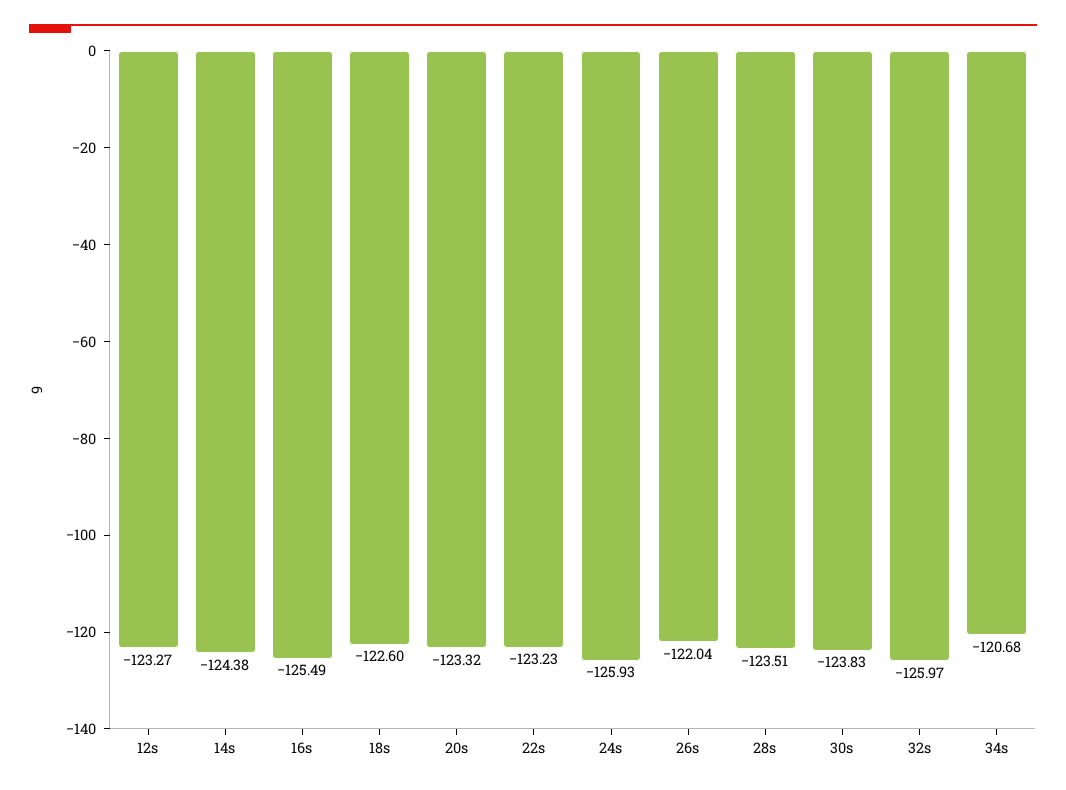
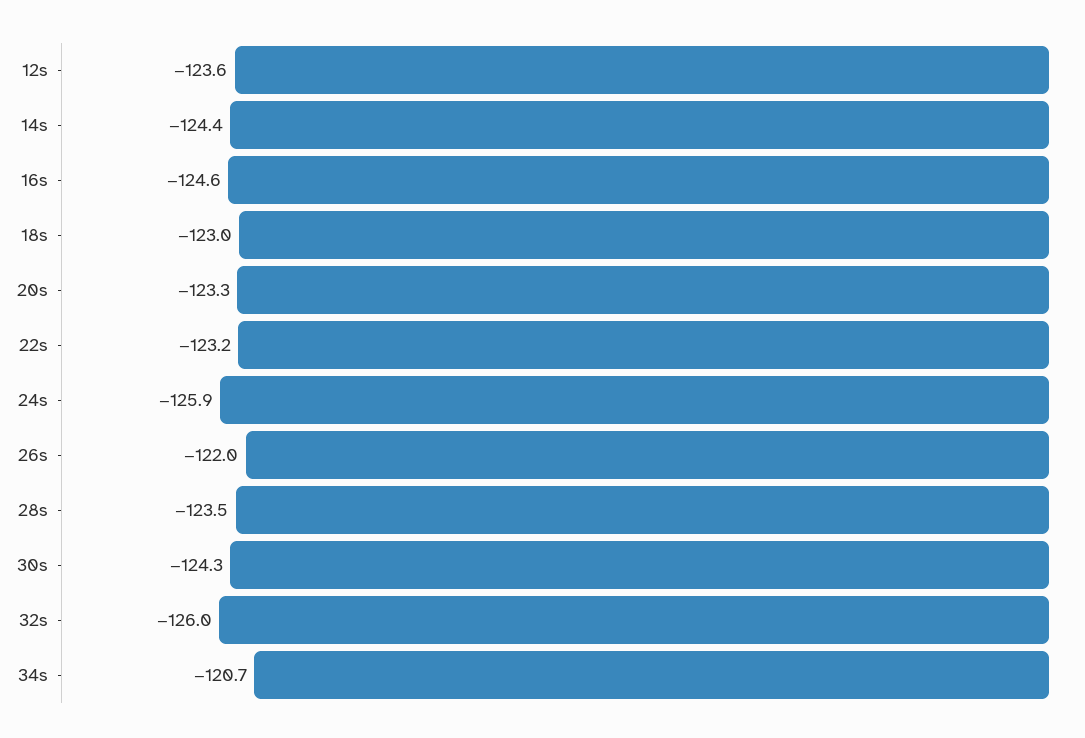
  {
-   "12s": -123.27,
+   "12s": -123.6,
    "14s": -124.38,
-   "16s": -125.49,
+   "16s": -124.6,
-   "18s": -122.6,
+   "18s": -123,
    "20s": -123.32,
    "22s": -123.23,
    "24s": -125.93,
    "26s": -122.04,
    "28s": -123.51,
-   "30s": -123.83,
+   "30s": -124.3,
    "32s": -125.97,
    "34s": -120.68
  }

